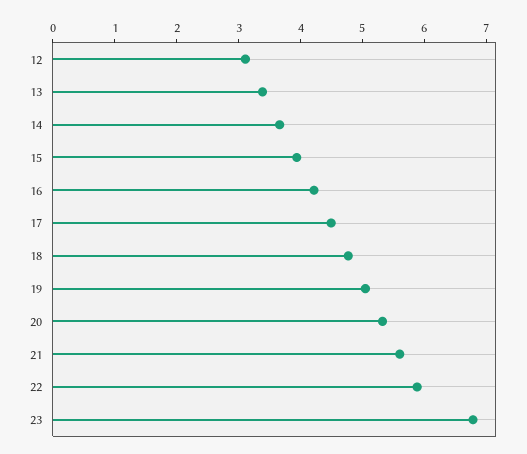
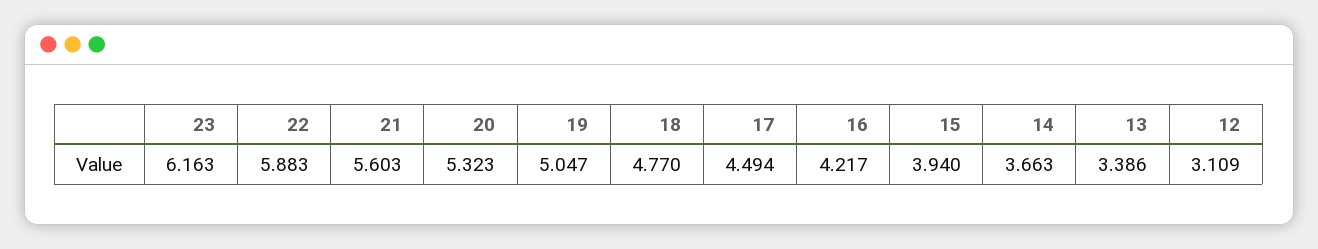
  {
    "12": 3.109,
    "13": 3.386,
    "14": 3.663,
    "15": 3.94,
    "16": 4.217,
    "17": 4.494,
    "18": 4.77,
    "19": 5.047,
    "20": 5.323,
    "21": 5.603,
    "22": 5.883,
-   "23": 6.8
+   "23": 6.163
  }

